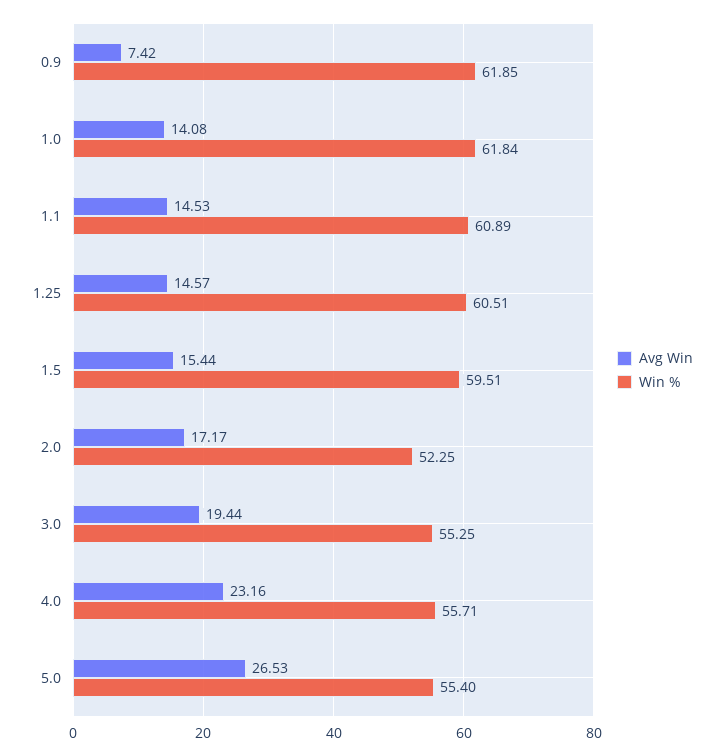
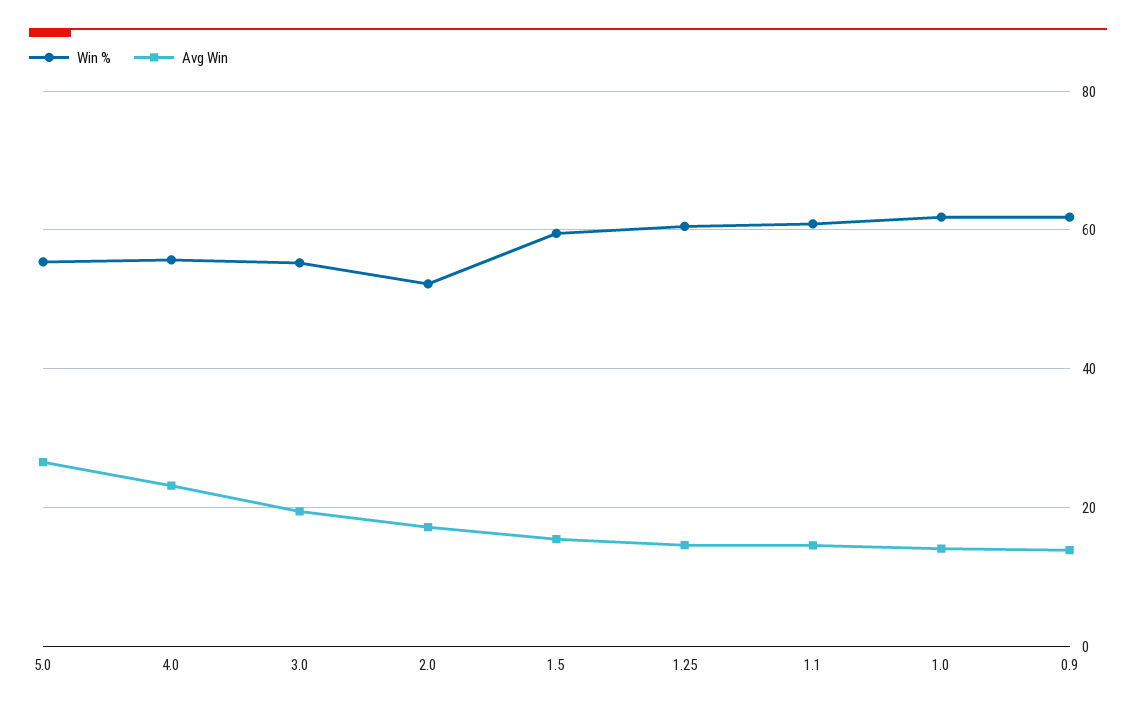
  {
    "Avg Win": {
-     "0.9": 7.42,
+     "0.9": 14,
      "1.0": 14.08,
      "1.1": 14.53,
      "1.25": 14.57,
      "1.5": 15.44,
      "2.0": 17.17,
      "3.0": 19.44,
      "4.0": 23.16,
      "5.0": 26.53
    },
    "Win %": {
      "0.9": 61.85,
      "1.0": 61.84,
      "1.1": 60.89,
      "1.25": 60.51,
      "1.5": 59.51,
      "2.0": 52.25,
      "3.0": 55.25,
      "4.0": 55.71,
      "5.0": 55.4
    }
  }

